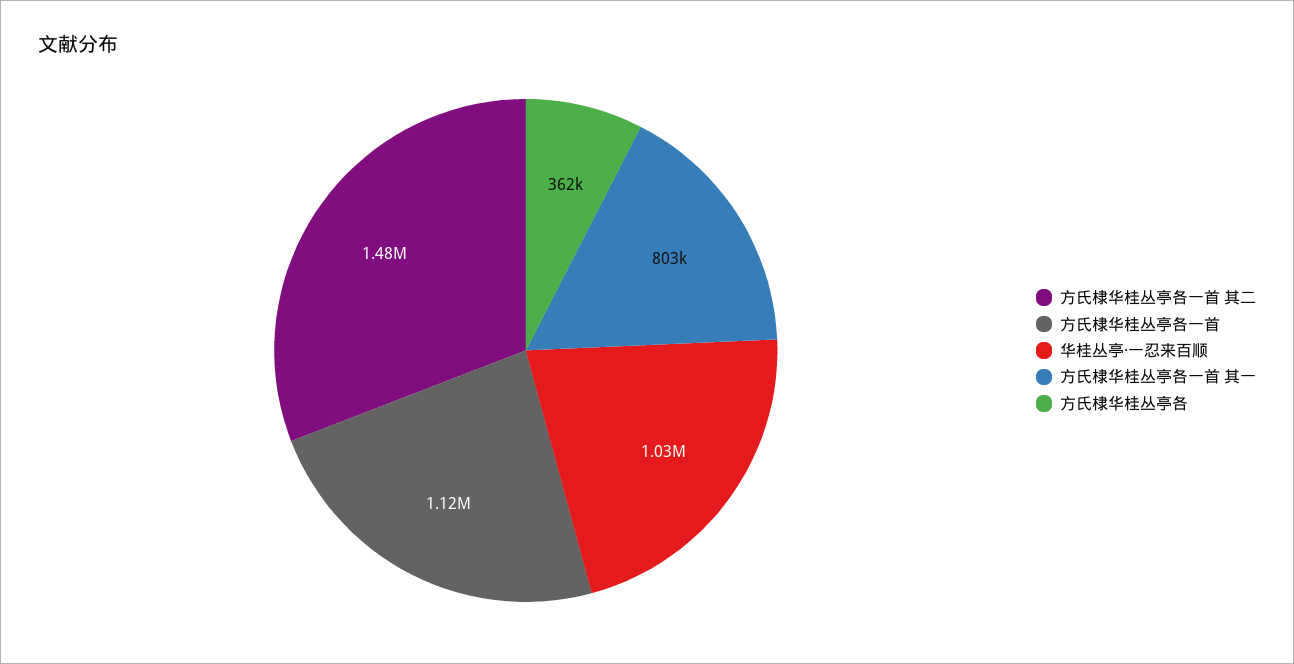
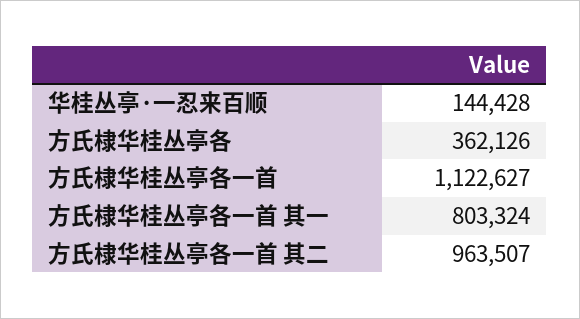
  {
-   "方氏棣华桂丛亭各一首 其二": 1480000,
+   "方氏棣华桂丛亭各一首 其二": 963507,
    "方氏棣华桂丛亭各一首": 1122627,
-   "华桂丛亭·一忍来百顺": 1030000,
+   "华桂丛亭·一忍来百顺": 144428,
    "方氏棣华桂丛亭各一首 其一": 803324,
    "方氏棣华桂丛亭各": 362126
  }

